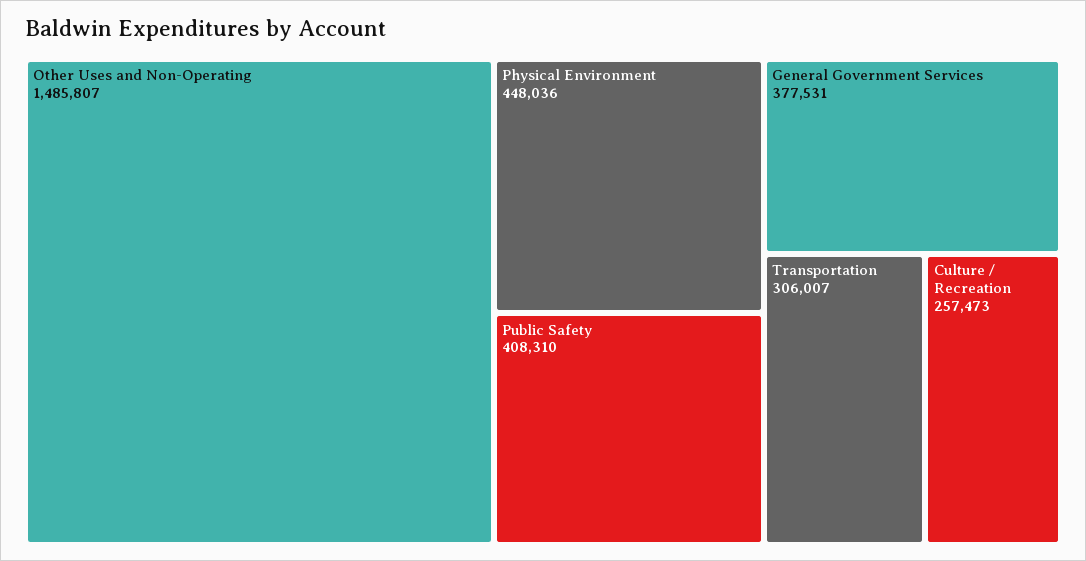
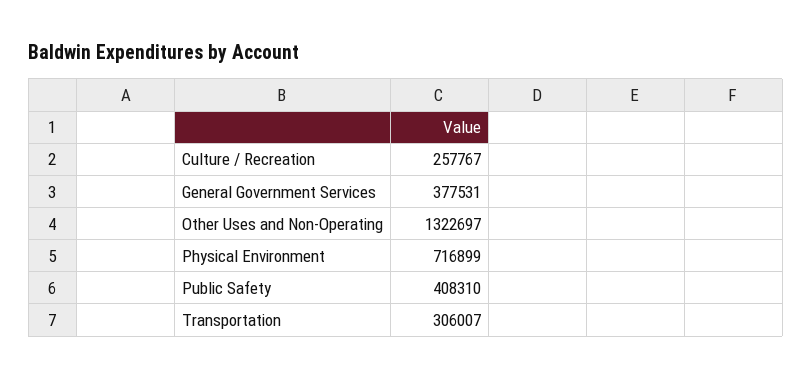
  {
-   "Other Uses and Non-Operating": 1485807,
+   "Other Uses and Non-Operating": 1322697,
-   "Physical Environment": 448036,
+   "Physical Environment": 716899,
    "Public Safety": 408310,
    "General Government Services": 377531,
    "Transportation": 306007,
-   "Culture / Recreation": 257473
+   "Culture / Recreation": 257767
  }

